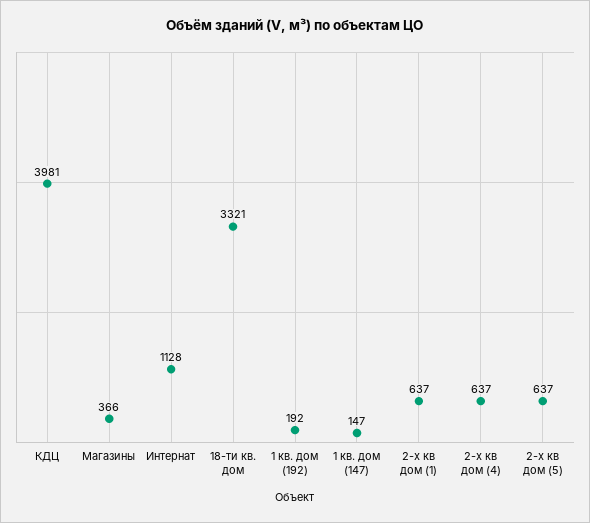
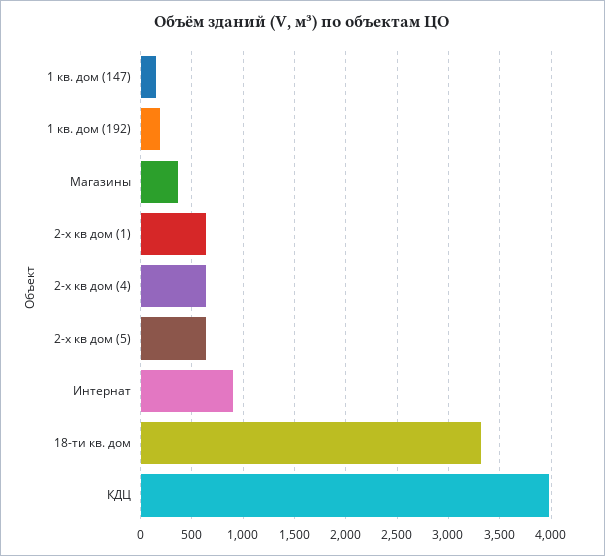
  {
    "КДЦ": 3981,
    "Магазины": 366,
-   "Интернат": 1128,
+   "Интернат": 900,
    "18-ти кв. дом": 3321,
    "1 кв. дом (192)": 192,
    "1 кв. дом (147)": 147,
    "2-х кв дом (1)": 637,
    "2-х кв дом (4)": 637,
    "2-х кв дом (5)": 637
  }

